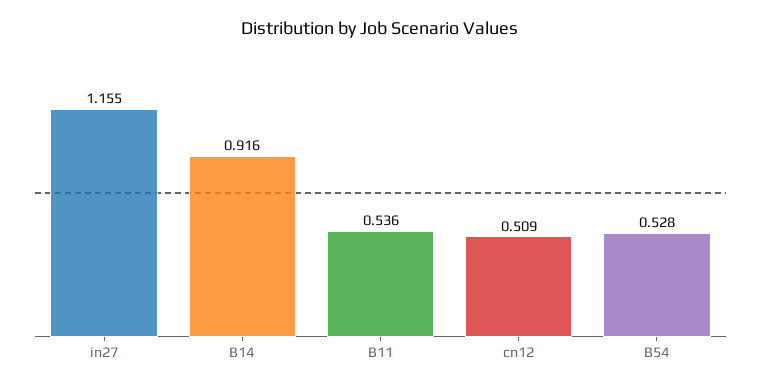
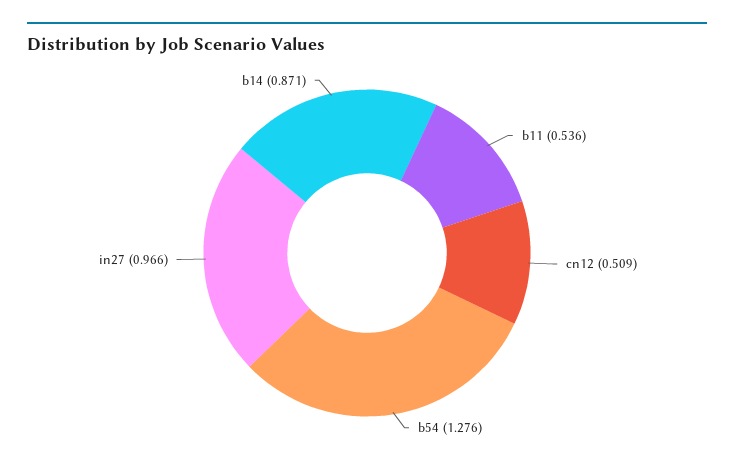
  {
-   "in27": 1.155,
+   "in27": 0.966,
-   "B14": 0.916,
+   "B14": 0.871,
    "B11": 0.536,
    "cn12": 0.509,
-   "B54": 0.528
+   "B54": 1.276
  }

